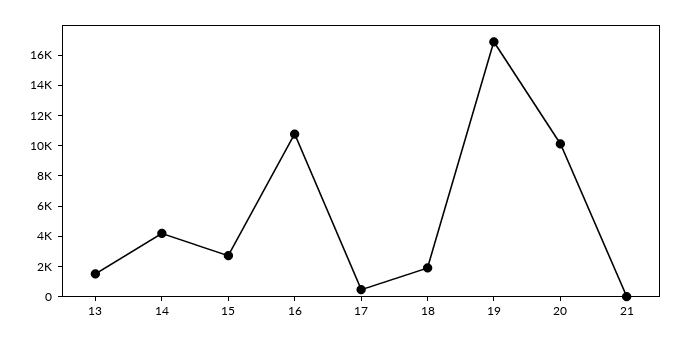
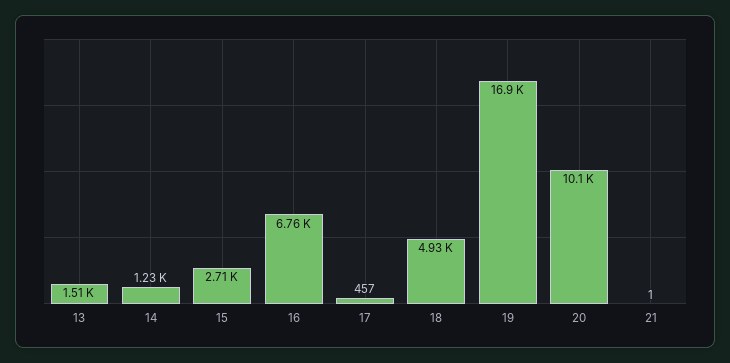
  {
    "13": 1510,
-   "14": 4000,
+   "14": 1230,
    "15": 2710,
-   "16": 11000,
+   "16": 6760,
    "17": 457,
-   "18": 2000,
+   "18": 4930,
    "19": 16900,
    "20": 10100,
    "21": 1
  }

